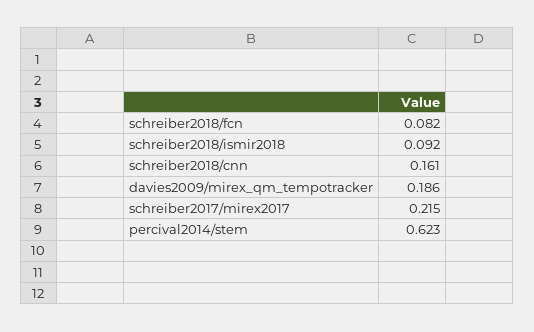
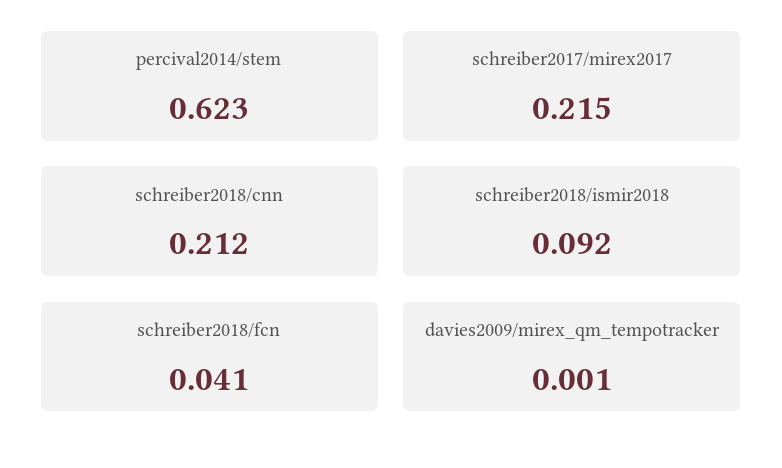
  {
-   "schreiber2018/fcn": 0.082,
+   "schreiber2018/fcn": 0.041,
    "schreiber2018/ismir2018": 0.092,
-   "schreiber2018/cnn": 0.161,
+   "schreiber2018/cnn": 0.212,
-   "davies2009/mirex_qm_tempotracker": 0.186,
+   "davies2009/mirex_qm_tempotracker": 0.001,
    "schreiber2017/mirex2017": 0.215,
    "percival2014/stem": 0.623
  }

